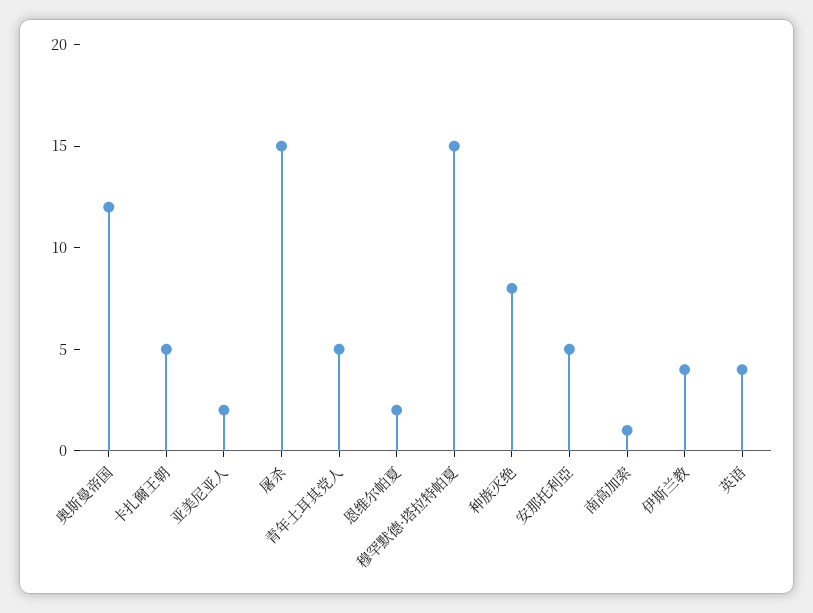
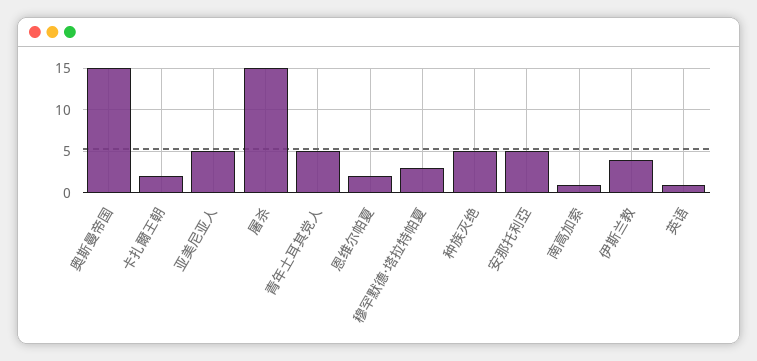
  {
-   "奥斯曼帝国": 12,
+   "奥斯曼帝国": 15,
-   "卡扎爾王朝": 5,
+   "卡扎爾王朝": 2,
-   "亚美尼亚人": 2,
+   "亚美尼亚人": 5,
    "屠杀": 15,
    "青年土耳其党人": 5,
    "恩维尔帕夏": 2,
-   "穆罕默德·塔拉特帕夏": 15,
+   "穆罕默德·塔拉特帕夏": 3,
-   "种族灭绝": 8,
+   "种族灭绝": 5,
    "安那托利亞": 5,
    "南高加索": 1,
    "伊斯兰教": 4,
-   "英语": 4
+   "英语": 1
  }

